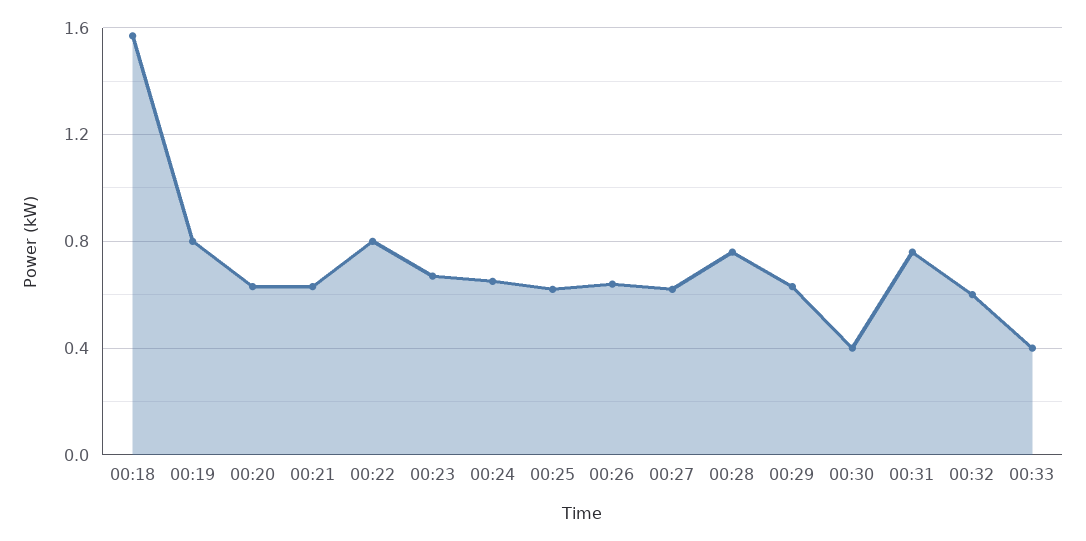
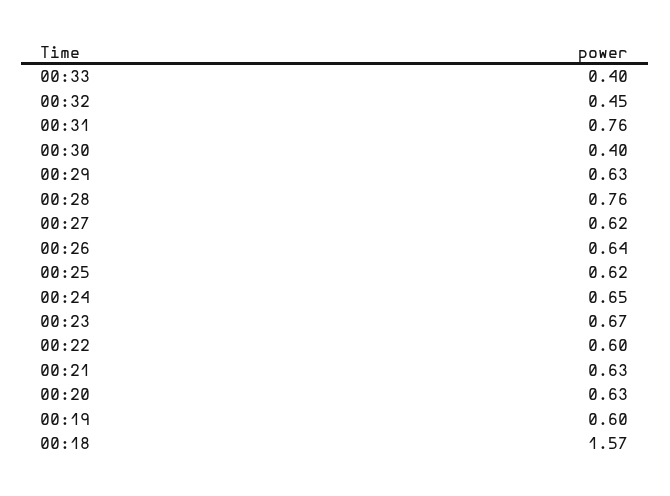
  {
    "00:18": 1.57,
-   "00:19": 0.8,
+   "00:19": 0.6,
    "00:20": 0.63,
    "00:21": 0.63,
-   "00:22": 0.8,
+   "00:22": 0.6,
    "00:23": 0.67,
    "00:24": 0.65,
    "00:25": 0.62,
    "00:26": 0.64,
    "00:27": 0.62,
    "00:28": 0.76,
    "00:29": 0.63,
    "00:30": 0.4,
    "00:31": 0.76,
-   "00:32": 0.6,
+   "00:32": 0.45,
    "00:33": 0.4
  }

